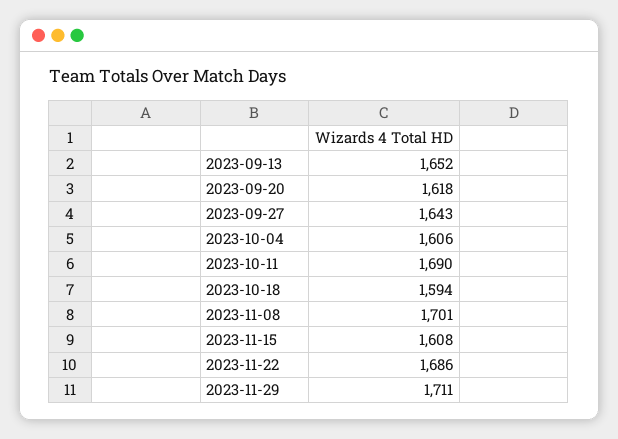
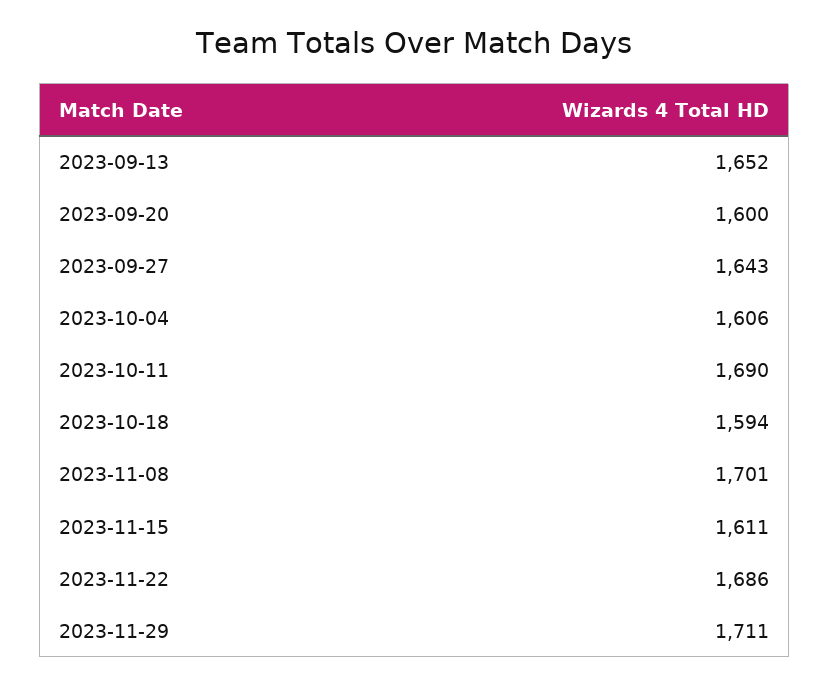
  {
    "2023-09-13": 1652,
-   "2023-09-20": 1618,
+   "2023-09-20": 1600,
    "2023-09-27": 1643,
    "2023-10-04": 1606,
    "2023-10-11": 1690,
    "2023-10-18": 1594,
    "2023-11-08": 1701,
-   "2023-11-15": 1608,
+   "2023-11-15": 1611,
    "2023-11-22": 1686,
    "2023-11-29": 1711
  }

